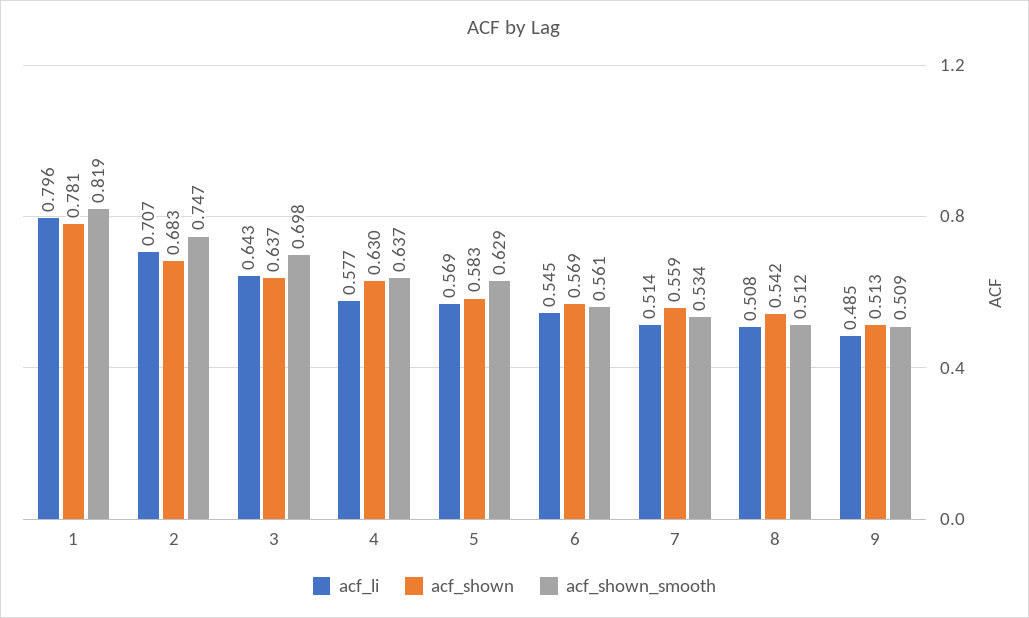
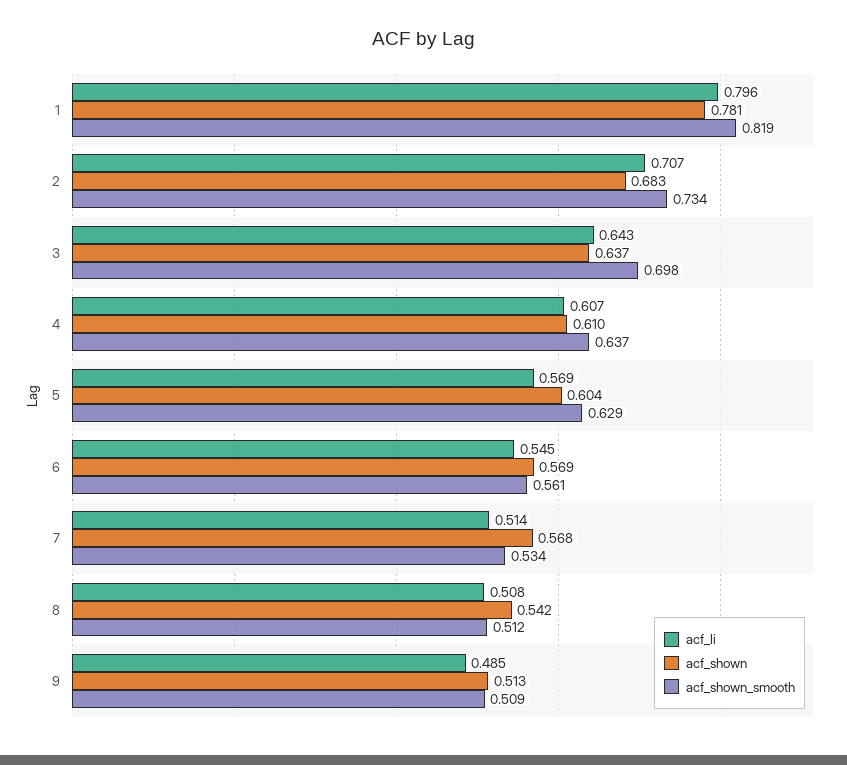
  {
    "acf_li": {
      "1": 0.796,
      "2": 0.707,
      "3": 0.643,
-     "4": 0.577,
+     "4": 0.607,
      "5": 0.569,
      "6": 0.545,
      "7": 0.514,
      "8": 0.508,
      "9": 0.485
    },
    "acf_shown": {
      "1": 0.781,
      "2": 0.683,
      "3": 0.637,
-     "4": 0.63,
+     "4": 0.61,
-     "5": 0.583,
+     "5": 0.604,
      "6": 0.569,
-     "7": 0.559,
+     "7": 0.568,
      "8": 0.542,
      "9": 0.513
    },
    "acf_shown_smooth": {
      "1": 0.819,
-     "2": 0.747,
+     "2": 0.734,
      "3": 0.698,
      "4": 0.637,
      "5": 0.629,
      "6": 0.561,
      "7": 0.534,
      "8": 0.512,
      "9": 0.509
    }
  }

